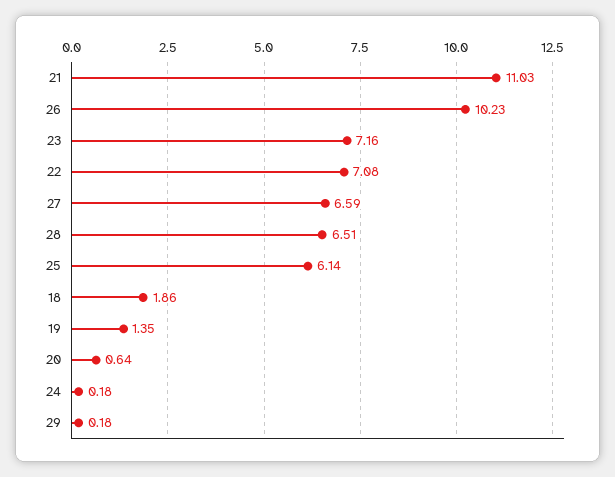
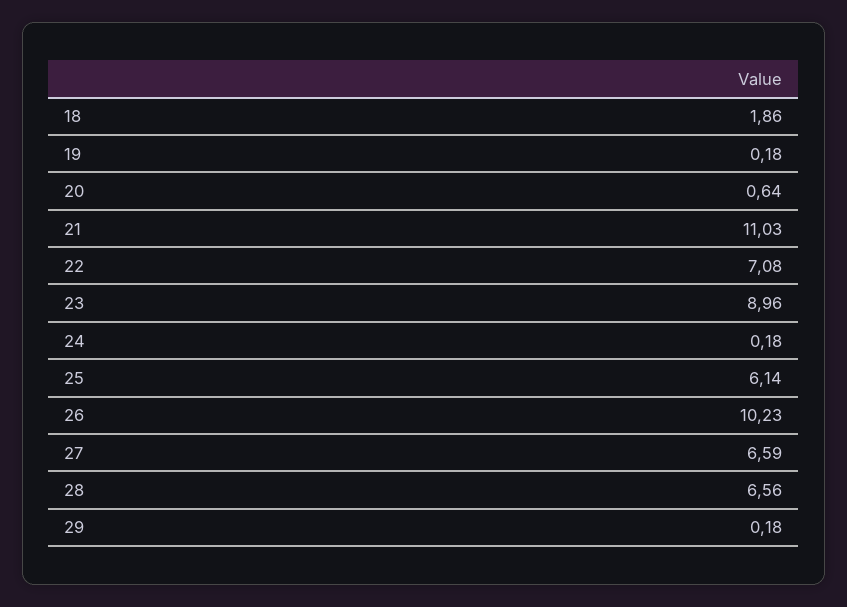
  {
    "21": 11.03,
    "26": 10.23,
-   "23": 7.16,
+   "23": 8.96,
    "22": 7.08,
    "27": 6.59,
-   "28": 6.51,
+   "28": 6.56,
    "25": 6.14,
    "18": 1.86,
-   "19": 1.35,
+   "19": 0.18,
    "20": 0.64,
    "24": 0.18,
    "29": 0.18
  }

